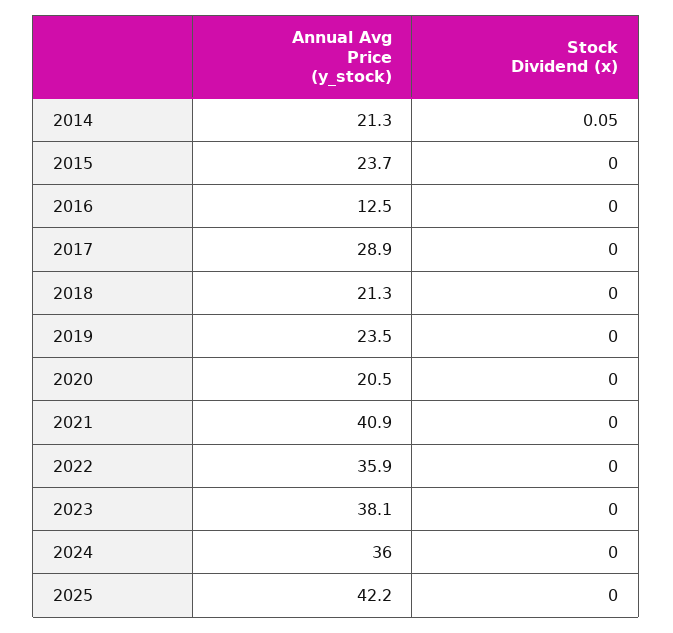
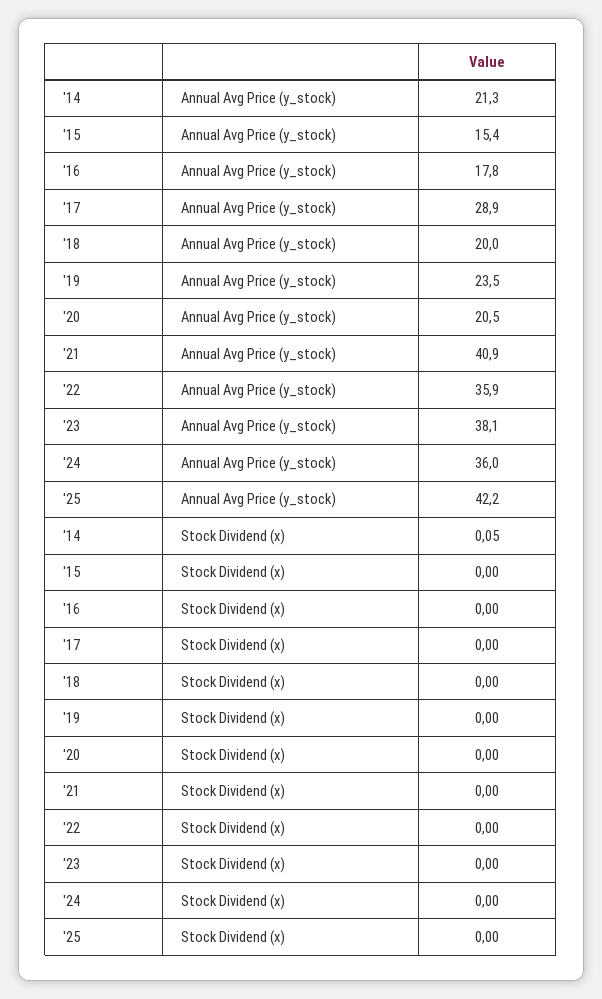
  {
    "Annual Avg Price (y_stock)": {
      "2014": 21.3,
-     "2015": 23.7,
+     "2015": 15.4,
-     "2016": 12.5,
+     "2016": 17.8,
      "2017": 28.9,
-     "2018": 21.3,
+     "2018": 20,
      "2019": 23.5,
      "2020": 20.5,
      "2021": 40.9,
      "2022": 35.9,
      "2023": 38.1,
      "2024": 36,
      "2025": 42.2
    },
    "Stock Dividend (x)": {
      "2014": 0.05,
      "2015": 0,
      "2016": 0,
      "2017": 0,
      "2018": 0,
      "2019": 0,
      "2020": 0,
      "2021": 0,
      "2022": 0,
      "2023": 0,
      "2024": 0,
      "2025": 0
    }
  }

